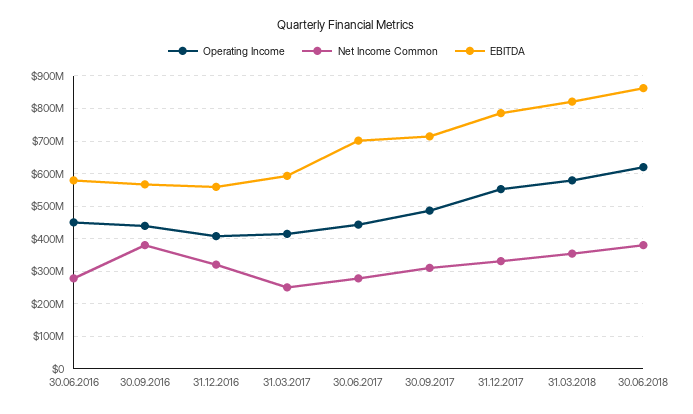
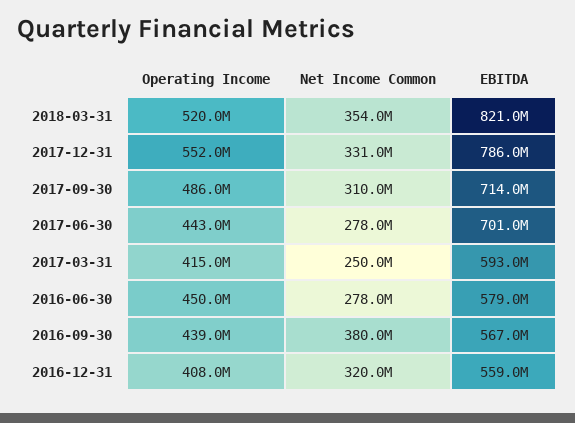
  {
    "Operating Income": {
      "30.06.2016": 450000000,
      "30.09.2016": 439000000,
      "31.12.2016": 408000000,
      "31.03.2017": 415000000,
      "30.06.2017": 443000000,
      "30.09.2017": 486000000,
      "31.12.2017": 552000000,
-     "31.03.2018": 580000000,
+     "31.03.2018": 520000000
-     "30.06.2018": 620000000
    },
    "Net Income Common": {
      "30.06.2016": 278000000,
      "30.09.2016": 380000000,
      "31.12.2016": 320000000,
      "31.03.2017": 250000000,
      "30.06.2017": 278000000,
      "30.09.2017": 310000000,
      "31.12.2017": 331000000,
-     "31.03.2018": 354000000,
+     "31.03.2018": 354000000
-     "30.06.2018": 380000000
    },
    "EBITDA": {
      "30.06.2016": 579000000,
      "30.09.2016": 567000000,
      "31.12.2016": 559000000,
      "31.03.2017": 593000000,
      "30.06.2017": 701000000,
      "30.09.2017": 714000000,
      "31.12.2017": 786000000,
-     "31.03.2018": 821000000,
+     "31.03.2018": 821000000
-     "30.06.2018": 860000000
    }
  }

